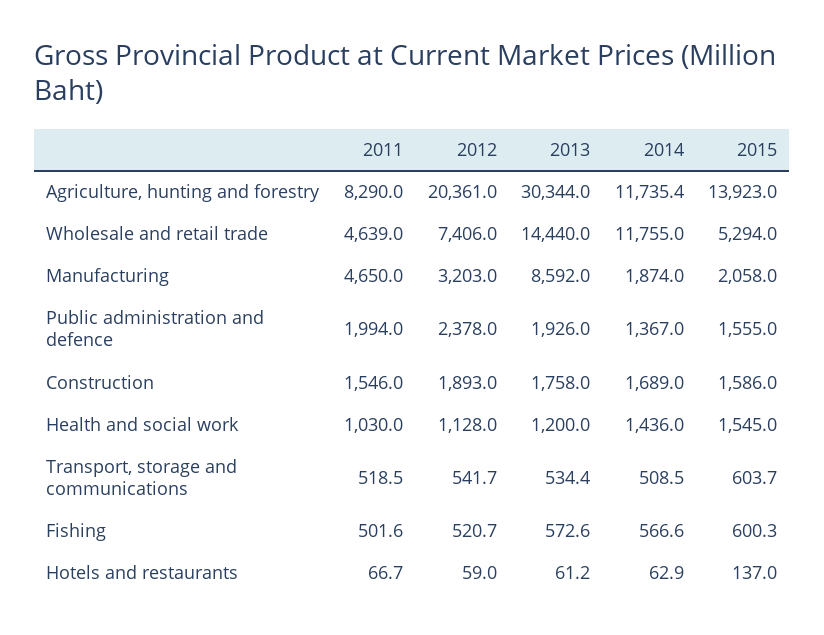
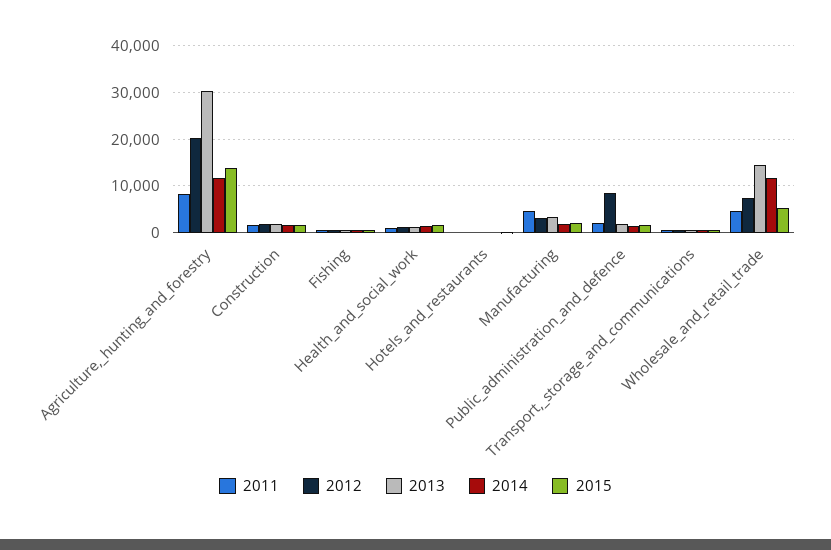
  {
    "2011": {
      "Agriculture, hunting and forestry": 8290,
      "Wholesale and retail trade": 4639,
      "Manufacturing": 4650,
      "Public administration and defence": 1994,
      "Construction": 1546,
      "Health and social work": 1030,
      "Transport, storage and communications": 518.5,
      "Fishing": 501.6,
      "Hotels and restaurants": 66.7
    },
    "2012": {
      "Agriculture, hunting and forestry": 20361,
      "Wholesale and retail trade": 7406,
      "Manufacturing": 3203,
-     "Public administration and defence": 2378,
+     "Public administration and defence": 8000,
      "Construction": 1893,
      "Health and social work": 1128,
      "Transport, storage and communications": 541.7,
      "Fishing": 520.7,
      "Hotels and restaurants": 59
    },
    "2013": {
      "Agriculture, hunting and forestry": 30344,
      "Wholesale and retail trade": 14440,
-     "Manufacturing": 8592,
+     "Manufacturing": 4000,
      "Public administration and defence": 1926,
      "Construction": 1758,
      "Health and social work": 1200,
      "Transport, storage and communications": 534.4,
      "Fishing": 572.6,
      "Hotels and restaurants": 61.2
    },
    "2014": {
      "Agriculture, hunting and forestry": 11735.4,
      "Wholesale and retail trade": 11755,
      "Manufacturing": 1874,
      "Public administration and defence": 1367,
      "Construction": 1689,
      "Health and social work": 1436,
      "Transport, storage and communications": 508.5,
      "Fishing": 566.6,
      "Hotels and restaurants": 62.9
    },
    "2015": {
      "Agriculture, hunting and forestry": 13923,
      "Wholesale and retail trade": 5294,
      "Manufacturing": 2058,
      "Public administration and defence": 1555,
      "Construction": 1586,
      "Health and social work": 1545,
      "Transport, storage and communications": 603.7,
      "Fishing": 600.3,
      "Hotels and restaurants": 137
    }
  }

